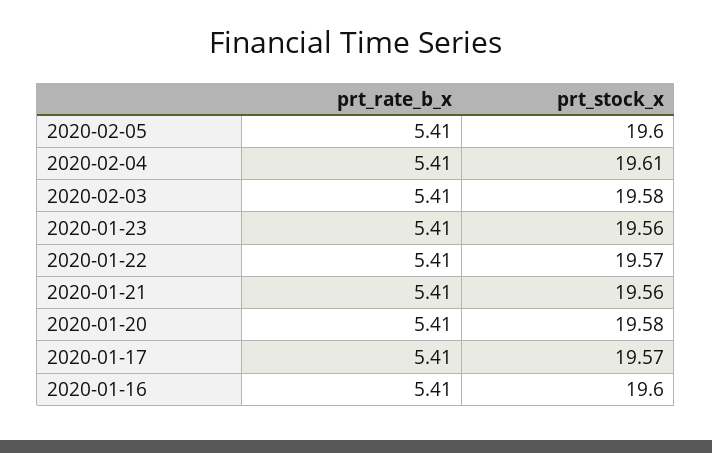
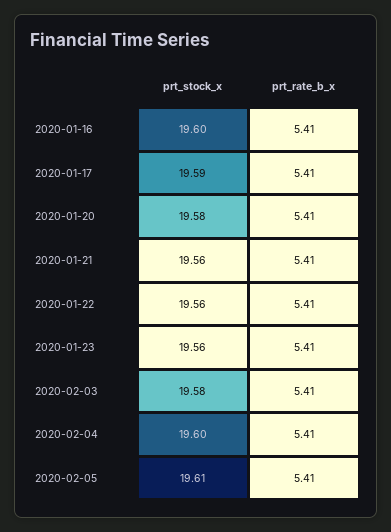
  {
    "prt_rate_b_x": {
      "2020-02-05": 5.41,
      "2020-02-04": 5.41,
      "2020-02-03": 5.41,
      "2020-01-23": 5.41,
      "2020-01-22": 5.41,
      "2020-01-21": 5.41,
      "2020-01-20": 5.41,
      "2020-01-17": 5.41,
      "2020-01-16": 5.41
    },
    "prt_stock_x": {
-     "2020-02-05": 19.6,
+     "2020-02-05": 19.61,
-     "2020-02-04": 19.61,
+     "2020-02-04": 19.6,
      "2020-02-03": 19.58,
      "2020-01-23": 19.56,
-     "2020-01-22": 19.57,
+     "2020-01-22": 19.56,
      "2020-01-21": 19.56,
      "2020-01-20": 19.58,
-     "2020-01-17": 19.57,
+     "2020-01-17": 19.59,
      "2020-01-16": 19.6
    }
  }

